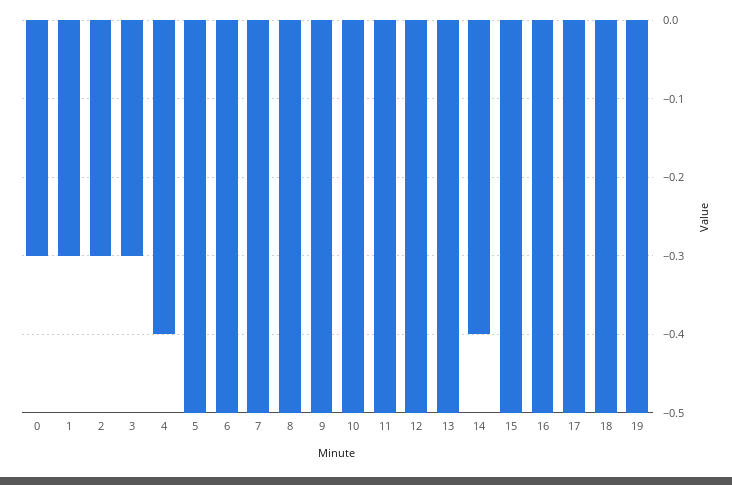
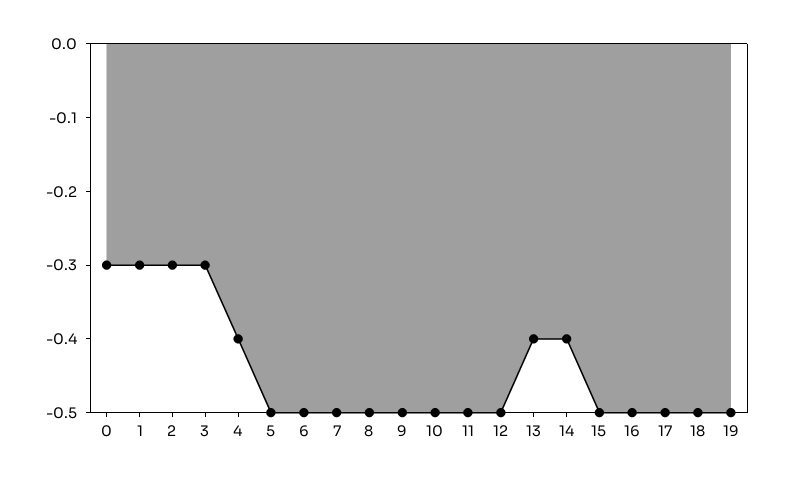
  {
    "0": -0.3,
    "1": -0.3,
    "2": -0.3,
    "3": -0.3,
    "4": -0.4,
    "5": -0.5,
    "6": -0.5,
    "7": -0.5,
    "8": -0.5,
    "9": -0.5,
    "10": -0.5,
    "11": -0.5,
    "12": -0.5,
-   "13": -0.5,
+   "13": -0.4,
    "14": -0.4,
    "15": -0.5,
    "16": -0.5,
    "17": -0.5,
    "18": -0.5,
    "19": -0.5
  }

